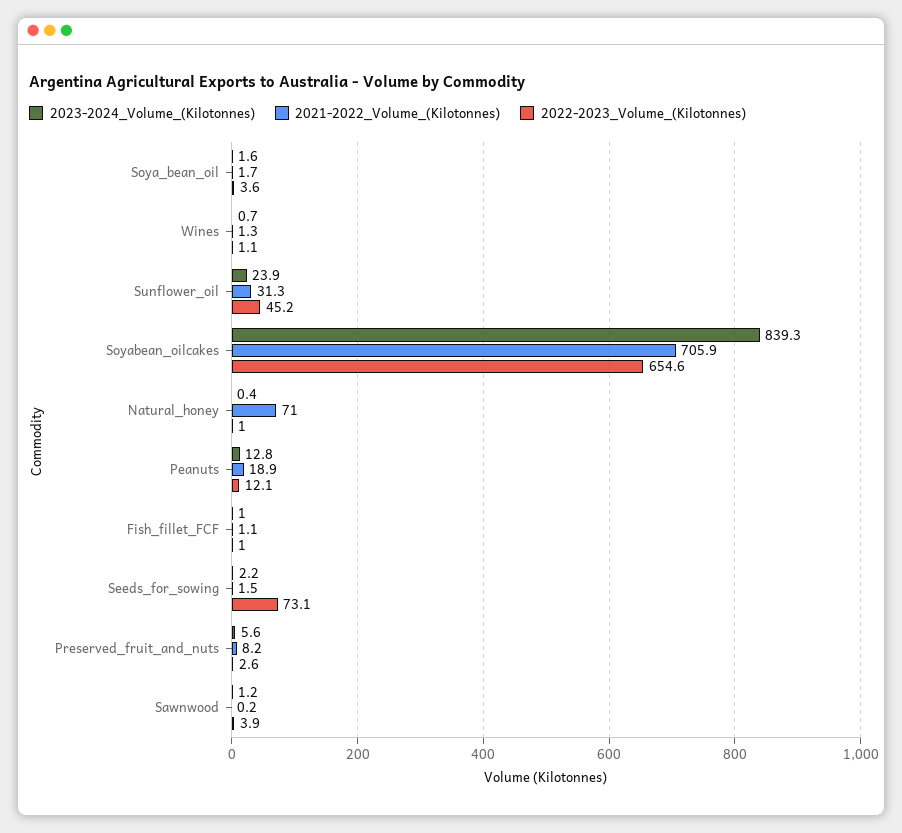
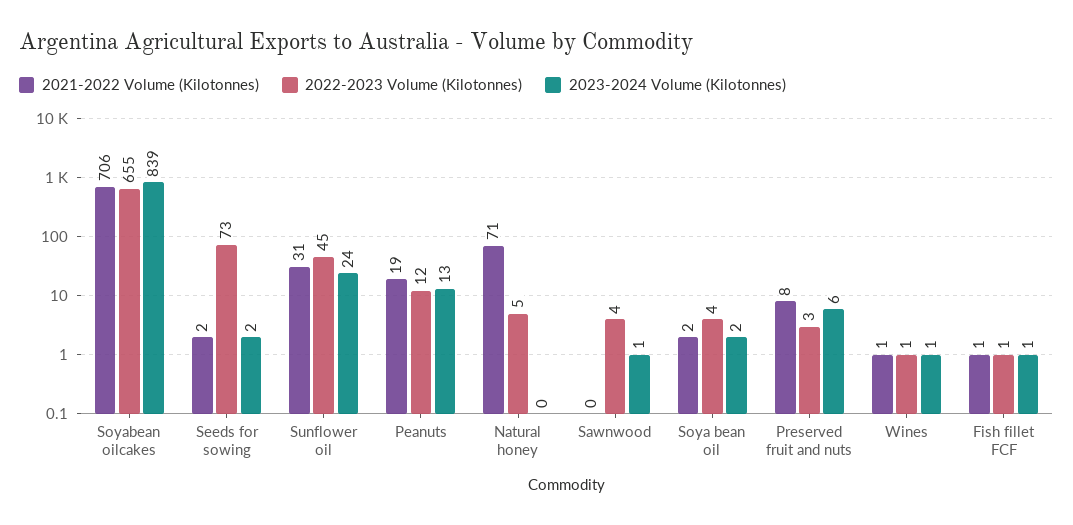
  {
    "2023-2024_Volume_(Kilotonnes)": {
      "Soya_bean_oil": 1.6,
      "Wines": 0.7,
      "Sunflower_oil": 23.9,
      "Soyabean_oilcakes": 839.3,
      "Natural_honey": 0.4,
      "Peanuts": 12.8,
      "Fish_fillet_FCF": 1,
      "Seeds_for_sowing": 2.2,
      "Preserved_fruit_and_nuts": 5.6,
      "Sawnwood": 1.2
    },
    "2021-2022_Volume_(Kilotonnes)": {
      "Soya_bean_oil": 1.7,
      "Wines": 1.3,
      "Sunflower_oil": 31.3,
      "Soyabean_oilcakes": 705.9,
      "Natural_honey": 71,
      "Peanuts": 18.9,
      "Fish_fillet_FCF": 1.1,
      "Seeds_for_sowing": 1.5,
      "Preserved_fruit_and_nuts": 8.2,
      "Sawnwood": 0.2
    },
    "2022-2023_Volume_(Kilotonnes)": {
      "Soya_bean_oil": 3.6,
      "Wines": 1.1,
      "Sunflower_oil": 45.2,
      "Soyabean_oilcakes": 654.6,
-     "Natural_honey": 1,
+     "Natural_honey": 5,
      "Peanuts": 12.1,
      "Fish_fillet_FCF": 1,
      "Seeds_for_sowing": 73.1,
      "Preserved_fruit_and_nuts": 2.6,
      "Sawnwood": 3.9
    }
  }

